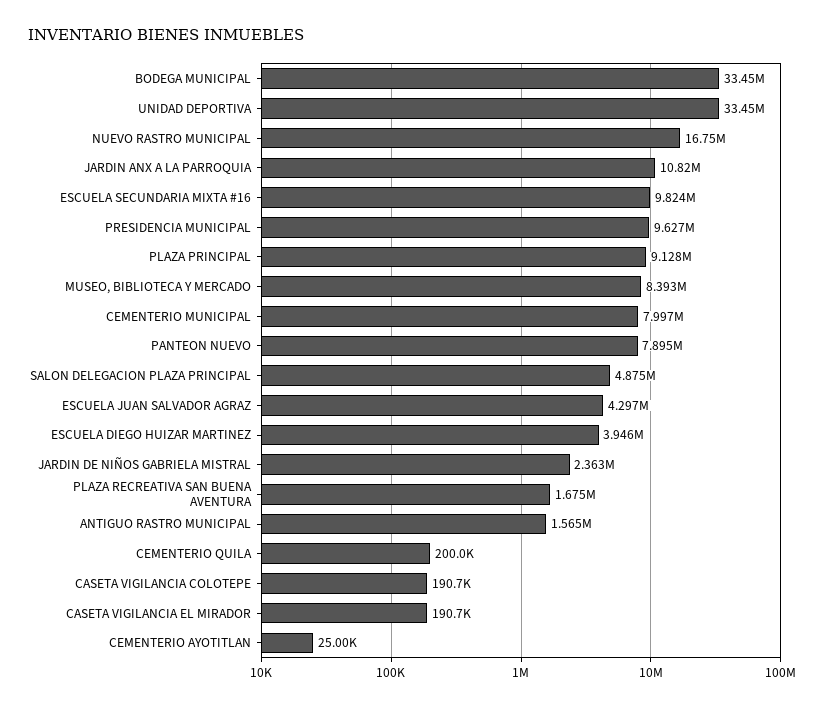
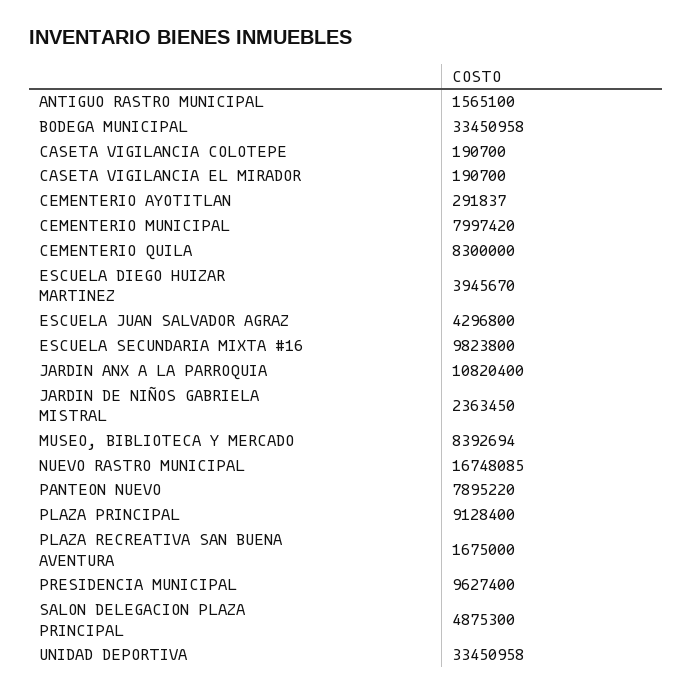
  {
    "BODEGA MUNICIPAL": 33450958,
    "UNIDAD DEPORTIVA": 33450958,
    "NUEVO RASTRO MUNICIPAL": 16748085,
    "JARDIN ANX A LA PARROQUIA": 10820400,
    "ESCUELA SECUNDARIA MIXTA #16": 9823800,
    "PRESIDENCIA MUNICIPAL": 9627400,
    "PLAZA PRINCIPAL": 9128400,
    "MUSEO, BIBLIOTECA Y MERCADO": 8392694,
    "CEMENTERIO MUNICIPAL": 7997420,
    "PANTEON NUEVO": 7895220,
    "SALON DELEGACION PLAZA PRINCIPAL": 4875300,
    "ESCUELA JUAN SALVADOR AGRAZ": 4296800,
    "ESCUELA DIEGO HUIZAR MARTINEZ": 3945670,
    "JARDIN DE NIÑOS GABRIELA MISTRAL": 2363450,
    "PLAZA RECREATIVA SAN BUENA AVENTURA": 1675000,
    "ANTIGUO RASTRO MUNICIPAL": 1565100,
-   "CEMENTERIO QUILA": 200000,
+   "CEMENTERIO QUILA": 8300000,
    "CASETA VIGILANCIA COLOTEPE": 190700,
    "CASETA VIGILANCIA EL MIRADOR": 190700,
-   "CEMENTERIO AYOTITLAN": 25000
+   "CEMENTERIO AYOTITLAN": 291837
  }

